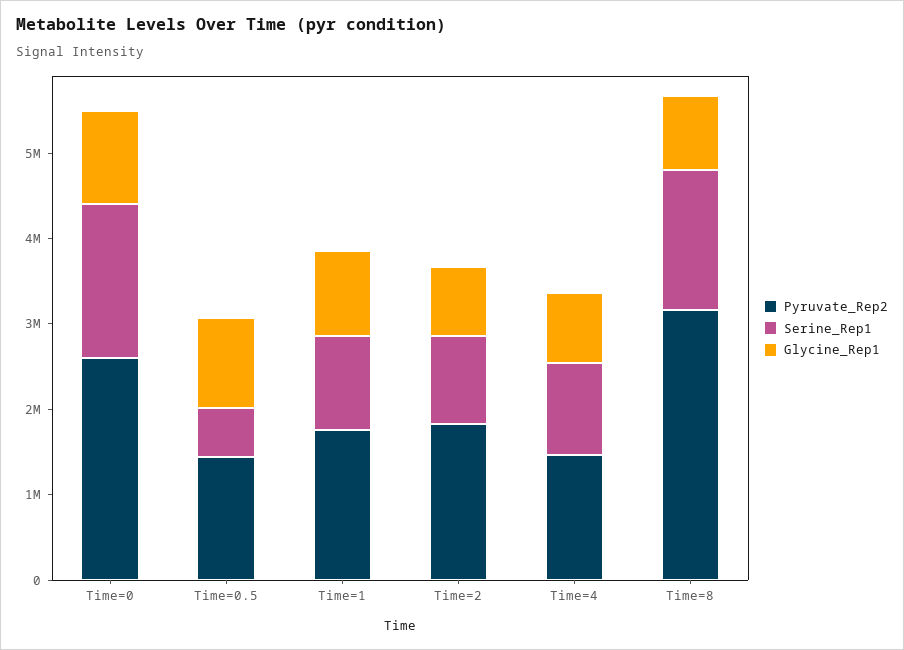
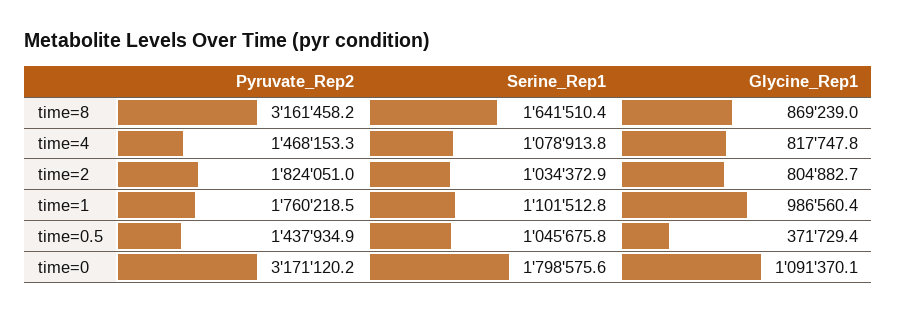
  {
    "Pyruvate_Rep2": {
-     "Time=0": 2600000,
+     "Time=0": 3171120.2,
      "Time=0.5": 1437934.9,
      "Time=1": 1760218.5,
      "Time=2": 1824051,
      "Time=4": 1468153.3,
      "Time=8": 3161458.2
    },
    "Serine_Rep1": {
      "Time=0": 1798575.6,
-     "Time=0.5": 600000,
+     "Time=0.5": 1045675.8,
      "Time=1": 1101512.8,
      "Time=2": 1034372.9,
      "Time=4": 1078913.8,
      "Time=8": 1641510.4
    },
    "Glycine_Rep1": {
      "Time=0": 1091370.1,
-     "Time=0.5": 1000000,
+     "Time=0.5": 371729.4,
      "Time=1": 986560.4,
      "Time=2": 804882.7,
      "Time=4": 817747.8,
      "Time=8": 869239
    }
  }

